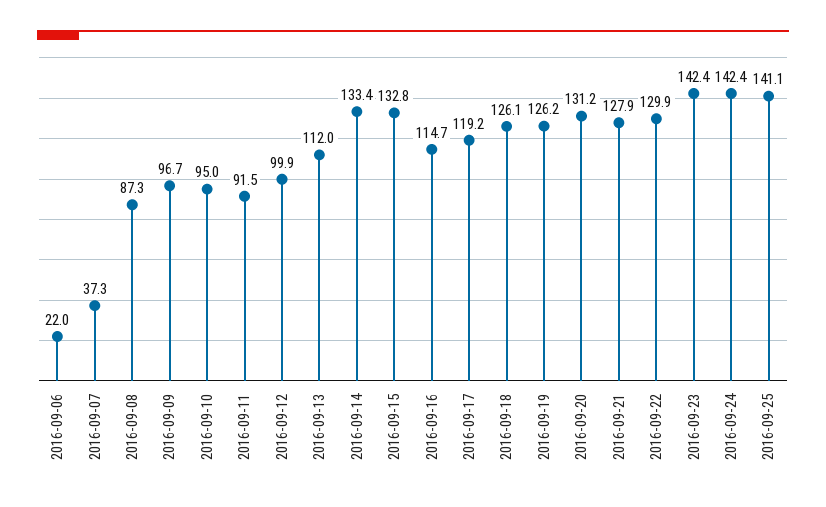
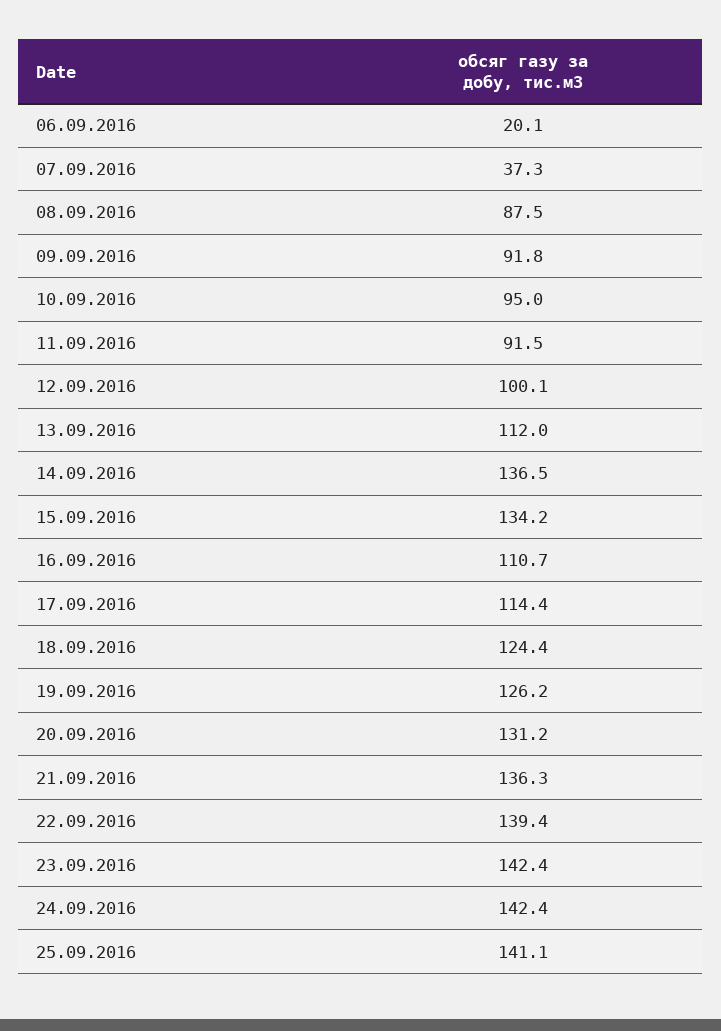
  {
-   "2016-09-06": 22,
+   "2016-09-06": 20.1,
    "2016-09-07": 37.3,
-   "2016-09-08": 87.3,
+   "2016-09-08": 87.5,
-   "2016-09-09": 96.7,
+   "2016-09-09": 91.8,
    "2016-09-10": 95,
    "2016-09-11": 91.5,
-   "2016-09-12": 99.9,
+   "2016-09-12": 100.1,
    "2016-09-13": 112,
-   "2016-09-14": 133.4,
+   "2016-09-14": 136.5,
-   "2016-09-15": 132.8,
+   "2016-09-15": 134.2,
-   "2016-09-16": 114.7,
+   "2016-09-16": 110.7,
-   "2016-09-17": 119.2,
+   "2016-09-17": 114.4,
-   "2016-09-18": 126.1,
+   "2016-09-18": 124.4,
    "2016-09-19": 126.2,
    "2016-09-20": 131.2,
-   "2016-09-21": 127.9,
+   "2016-09-21": 136.3,
-   "2016-09-22": 129.9,
+   "2016-09-22": 139.4,
    "2016-09-23": 142.4,
    "2016-09-24": 142.4,
    "2016-09-25": 141.1
  }

